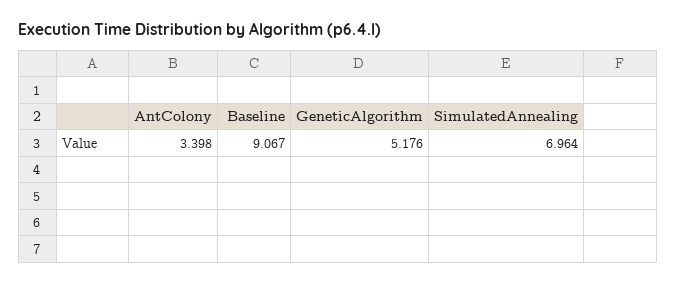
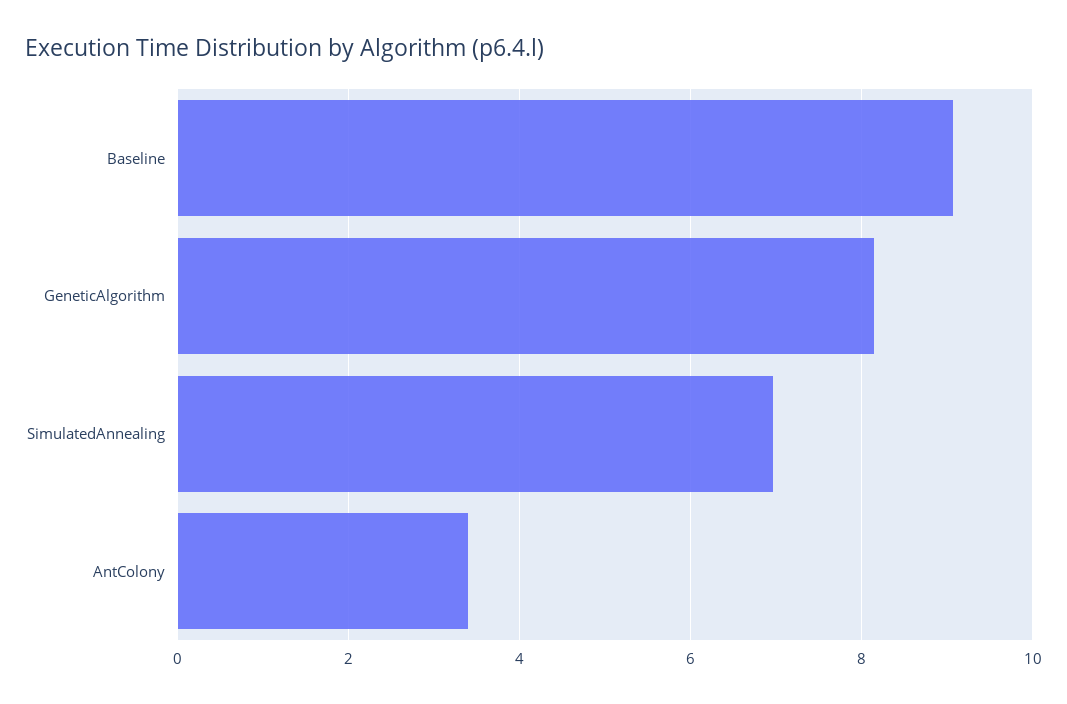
  {
    "AntColony": 3.398,
    "Baseline": 9.067,
-   "GeneticAlgorithm": 5.176,
+   "GeneticAlgorithm": 8.2,
    "SimulatedAnnealing": 6.964
  }

